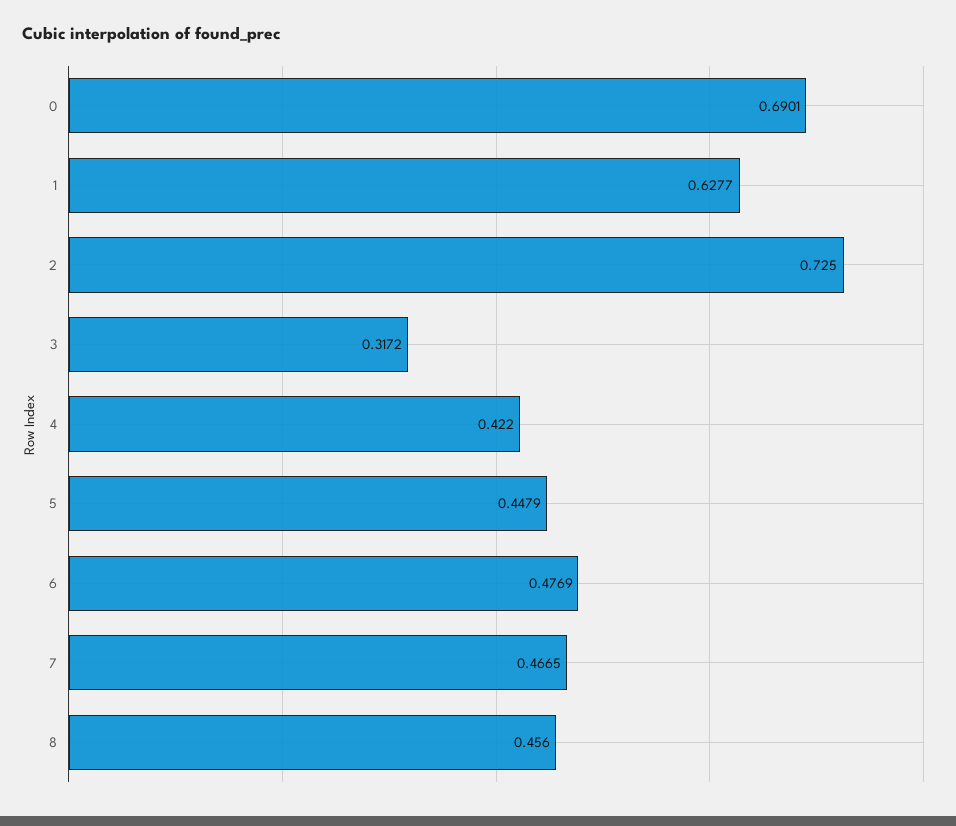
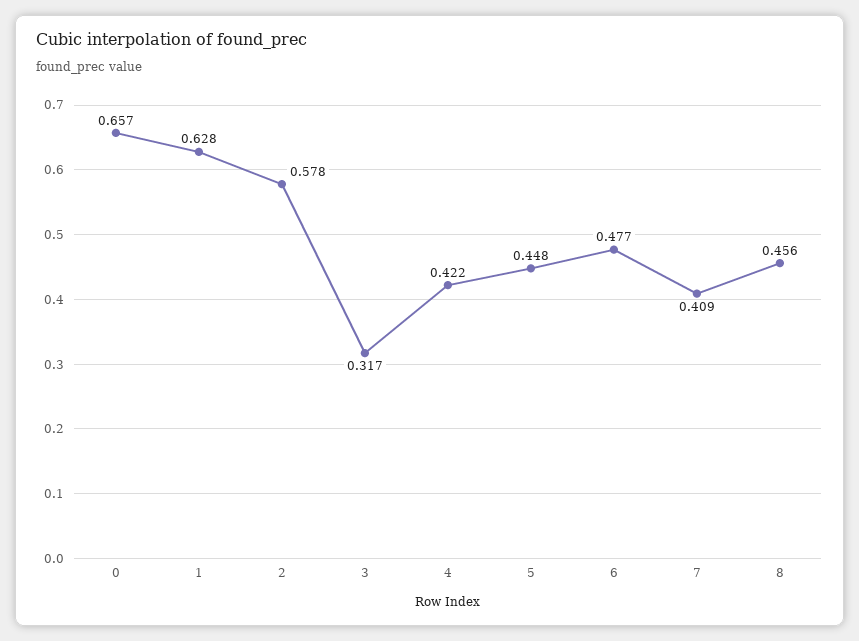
  {
-   "0": 0.6901,
+   "0": 0.657,
    "1": 0.6277,
-   "2": 0.725,
+   "2": 0.578,
    "3": 0.3172,
    "4": 0.422,
    "5": 0.4479,
    "6": 0.4769,
-   "7": 0.4665,
+   "7": 0.409,
    "8": 0.456
  }

